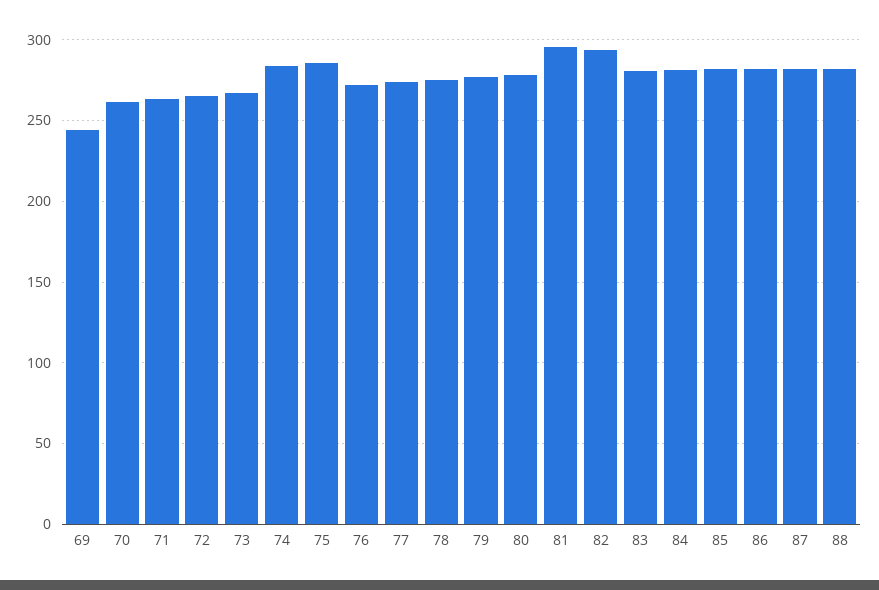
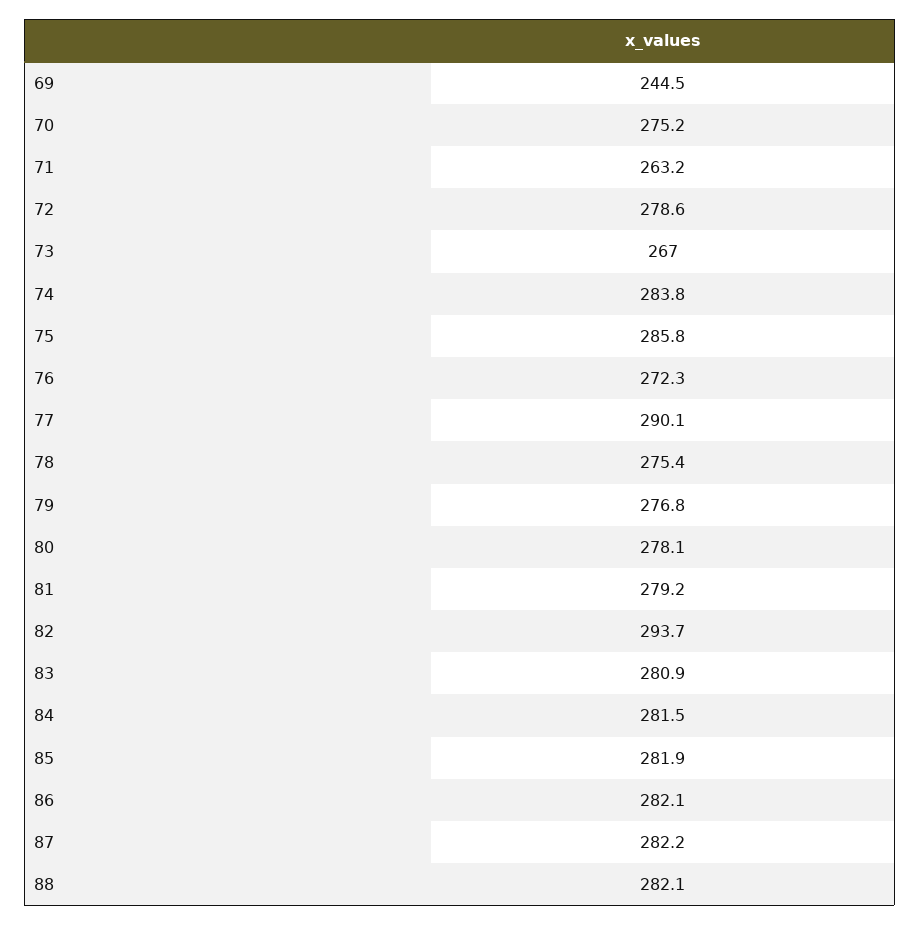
  {
    "69": 244.5,
-   "70": 260,
+   "70": 275.2,
    "71": 263.2,
-   "72": 265,
+   "72": 278.6,
    "73": 267,
    "74": 283.8,
    "75": 285.8,
    "76": 272.3,
-   "77": 275,
+   "77": 290.1,
    "78": 275.4,
    "79": 276.8,
    "80": 278.1,
-   "81": 295,
+   "81": 279.2,
    "82": 293.7,
    "83": 280.9,
    "84": 281.5,
    "85": 281.9,
    "86": 282.1,
    "87": 282.2,
    "88": 282.1
  }

